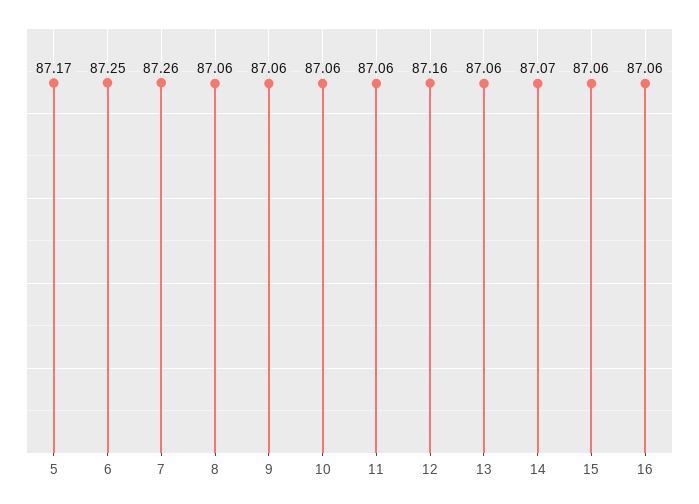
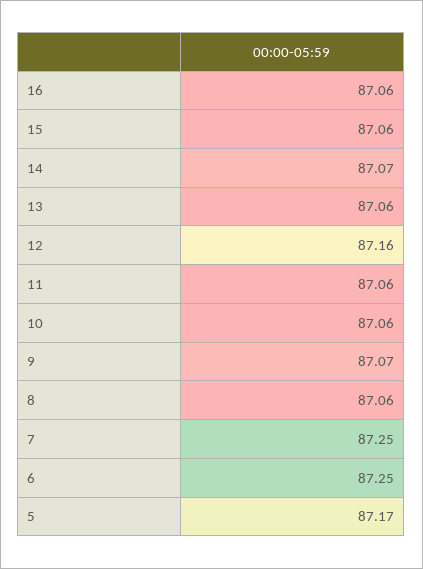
  {
    "5": 87.17,
    "6": 87.25,
-   "7": 87.26,
+   "7": 87.25,
    "8": 87.06,
-   "9": 87.06,
+   "9": 87.07,
    "10": 87.06,
    "11": 87.06,
    "12": 87.16,
    "13": 87.06,
    "14": 87.07,
    "15": 87.06,
    "16": 87.06
  }

